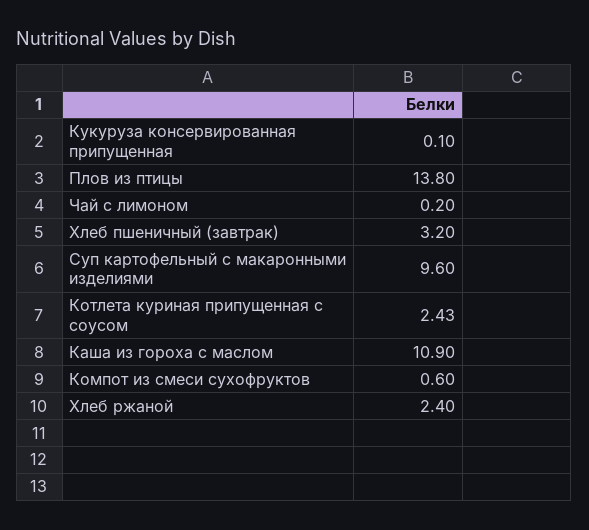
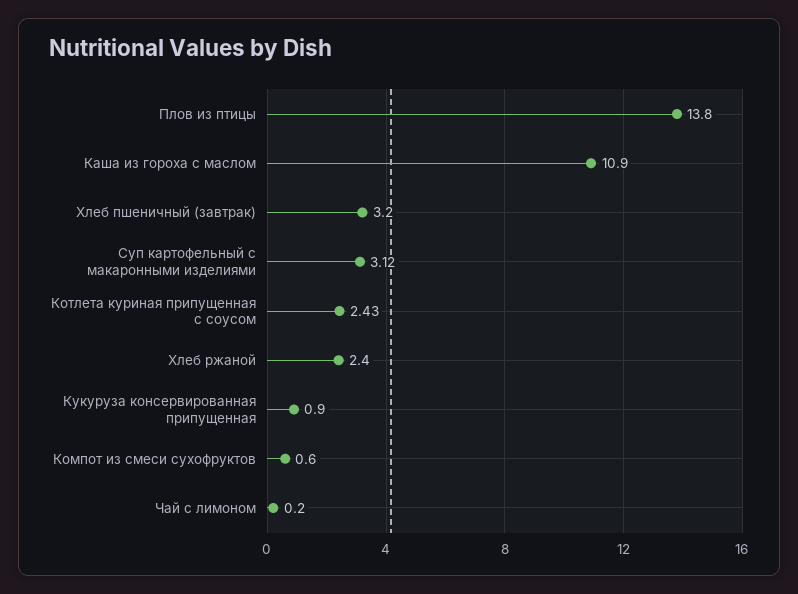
  {
-   "Кукуруза консервированная припущенная": 0.1,
+   "Кукуруза консервированная припущенная": 0.9,
    "Плов из птицы": 13.8,
    "Чай с лимоном": 0.2,
    "Хлеб пшеничный (завтрак)": 3.2,
-   "Суп картофельный с макаронными изделиями": 9.6,
+   "Суп картофельный с макаронными изделиями": 3.12,
    "Котлета куриная припущенная с соусом": 2.43,
    "Каша из гороха с маслом": 10.9,
    "Компот из смеси сухофруктов": 0.6,
    "Хлеб ржаной": 2.4
  }

